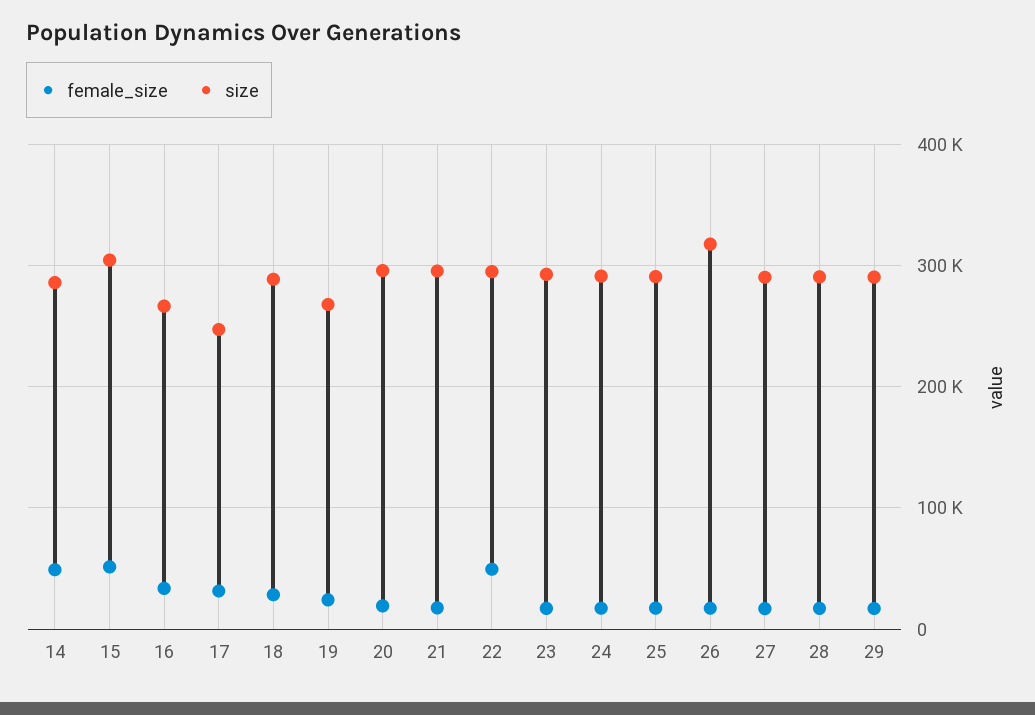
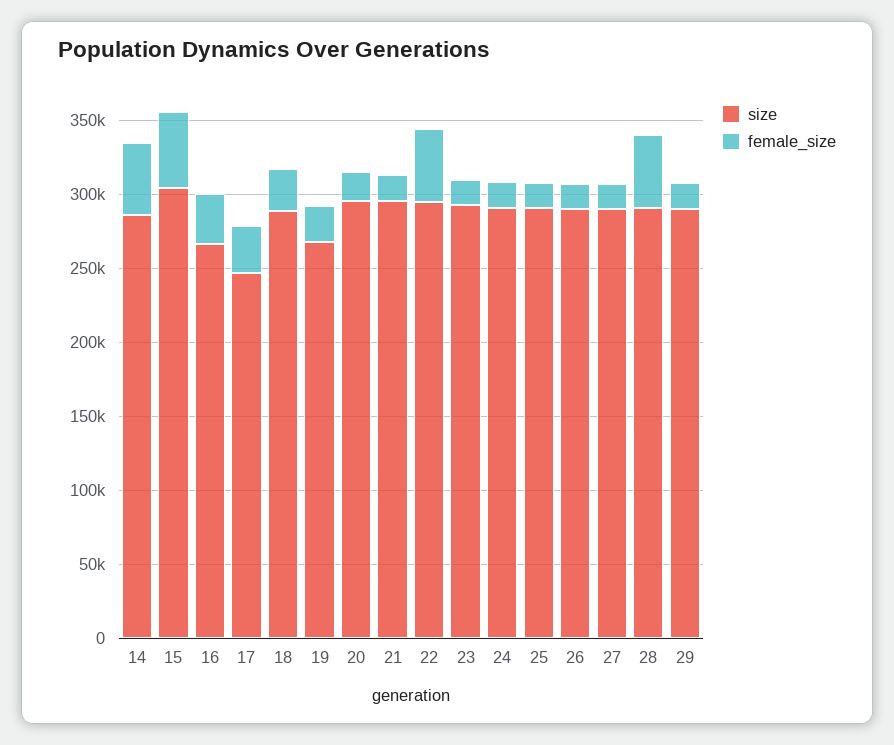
  {
    "female_size": {
      "14": 50000,
      "15": 50000,
      "16": 30000,
      "17": 30000,
      "18": 30000,
      "19": 20000,
      "20": 20000,
      "21": 20000,
      "22": 50000,
      "23": 20000,
      "24": 20000,
      "25": 20000,
      "26": 20000,
      "27": 20000,
-     "28": 20000,
+     "28": 50000,
      "29": 20000
    },
    "size": {
      "14": 290000,
      "15": 300000,
      "16": 270000,
      "17": 250000,
      "18": 290000,
      "19": 270000,
      "20": 300000,
      "21": 300000,
      "22": 290000,
      "23": 290000,
      "24": 290000,
      "25": 290000,
-     "26": 320000,
+     "26": 290000,
      "27": 290000,
      "28": 290000,
      "29": 290000
    }
  }

